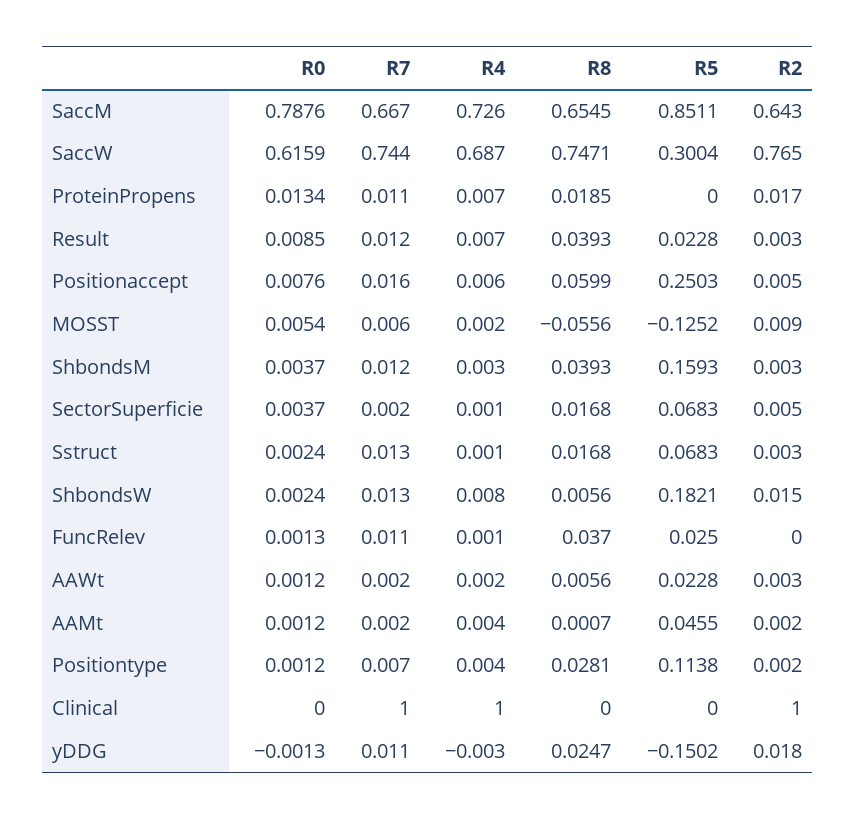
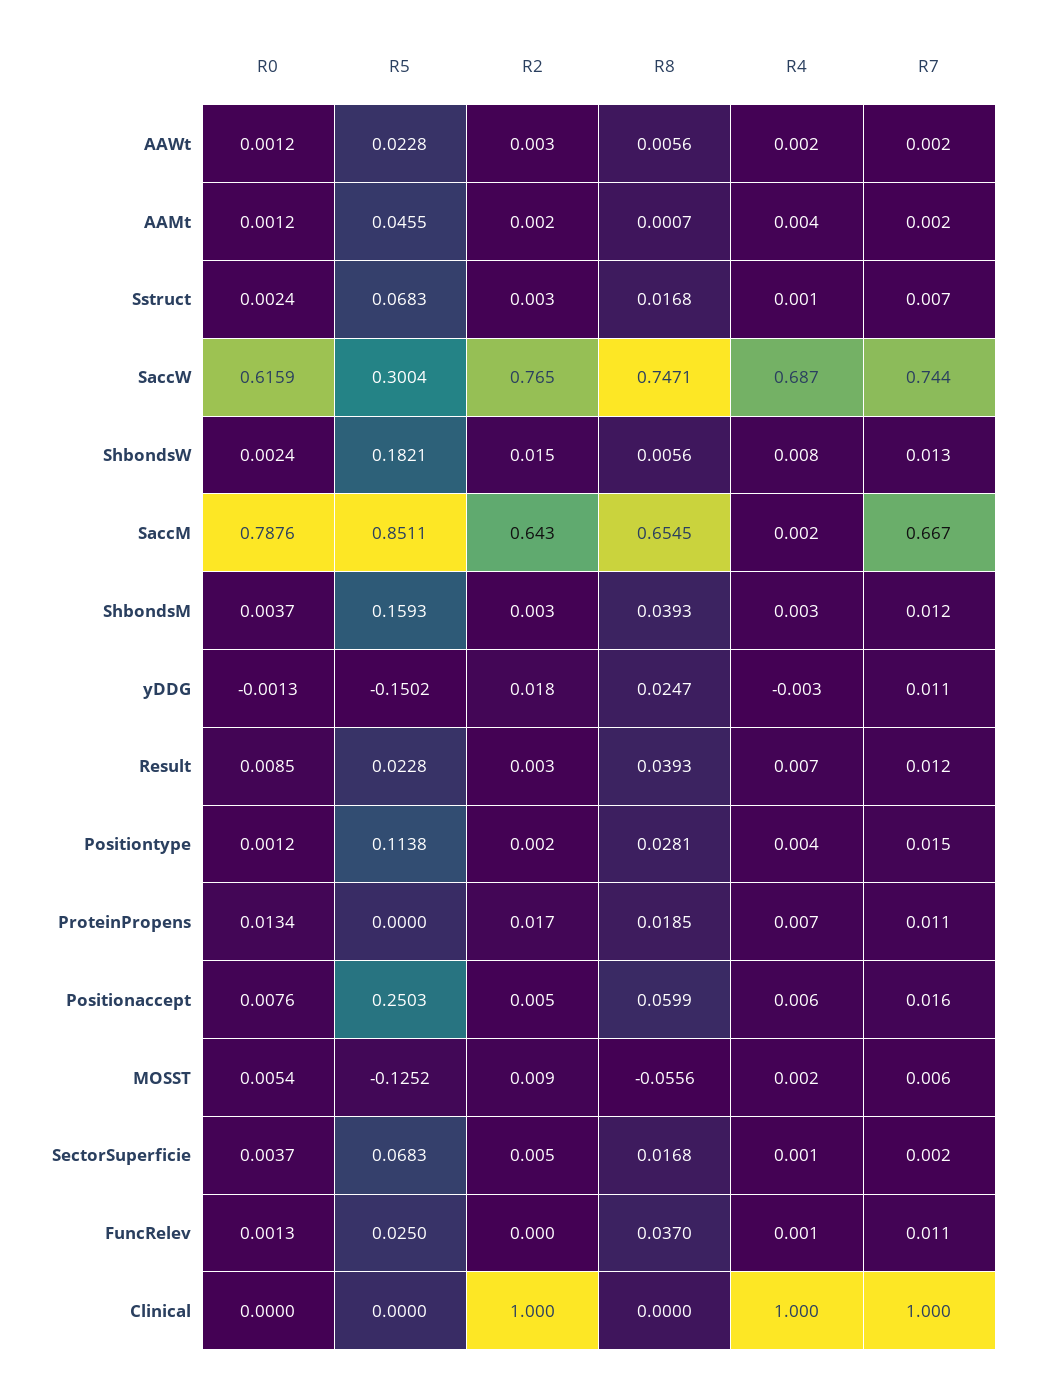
  {
    "R0": {
      "SaccM": 0.7876,
      "SaccW": 0.6159,
      "ProteinPropens": 0.0134,
      "Result": 0.0085,
      "Positionaccept": 0.0076,
      "MOSST": 0.0054,
      "ShbondsM": 0.0037,
      "SectorSuperficie": 0.0037,
      "Sstruct": 0.0024,
      "ShbondsW": 0.0024,
      "FuncRelev": 0.0013,
      "AAWt": 0.0012,
      "AAMt": 0.0012,
      "Positiontype": 0.0012,
      "Clinical": 0,
      "yDDG": -0.0013
    },
    "R7": {
      "SaccM": 0.667,
      "SaccW": 0.744,
      "ProteinPropens": 0.011,
      "Result": 0.012,
      "Positionaccept": 0.016,
      "MOSST": 0.006,
      "ShbondsM": 0.012,
      "SectorSuperficie": 0.002,
-     "Sstruct": 0.013,
+     "Sstruct": 0.007,
      "ShbondsW": 0.013,
      "FuncRelev": 0.011,
      "AAWt": 0.002,
      "AAMt": 0.002,
-     "Positiontype": 0.007,
+     "Positiontype": 0.015,
      "Clinical": 1,
      "yDDG": 0.011
    },
    "R4": {
-     "SaccM": 0.726,
+     "SaccM": 0.002,
      "SaccW": 0.687,
      "ProteinPropens": 0.007,
      "Result": 0.007,
      "Positionaccept": 0.006,
      "MOSST": 0.002,
      "ShbondsM": 0.003,
      "SectorSuperficie": 0.001,
      "Sstruct": 0.001,
      "ShbondsW": 0.008,
      "FuncRelev": 0.001,
      "AAWt": 0.002,
      "AAMt": 0.004,
      "Positiontype": 0.004,
      "Clinical": 1,
      "yDDG": -0.003
    },
    "R8": {
      "SaccM": 0.6545,
      "SaccW": 0.7471,
      "ProteinPropens": 0.0185,
      "Result": 0.0393,
      "Positionaccept": 0.0599,
      "MOSST": -0.0556,
      "ShbondsM": 0.0393,
      "SectorSuperficie": 0.0168,
      "Sstruct": 0.0168,
      "ShbondsW": 0.0056,
      "FuncRelev": 0.037,
      "AAWt": 0.0056,
      "AAMt": 0.0007,
      "Positiontype": 0.0281,
      "Clinical": 0,
      "yDDG": 0.0247
    },
    "R5": {
      "SaccM": 0.8511,
      "SaccW": 0.3004,
      "ProteinPropens": 0,
      "Result": 0.0228,
      "Positionaccept": 0.2503,
      "MOSST": -0.1252,
      "ShbondsM": 0.1593,
      "SectorSuperficie": 0.0683,
      "Sstruct": 0.0683,
      "ShbondsW": 0.1821,
      "FuncRelev": 0.025,
      "AAWt": 0.0228,
      "AAMt": 0.0455,
      "Positiontype": 0.1138,
      "Clinical": 0,
      "yDDG": -0.1502
    },
    "R2": {
      "SaccM": 0.643,
      "SaccW": 0.765,
      "ProteinPropens": 0.017,
      "Result": 0.003,
      "Positionaccept": 0.005,
      "MOSST": 0.009,
      "ShbondsM": 0.003,
      "SectorSuperficie": 0.005,
      "Sstruct": 0.003,
      "ShbondsW": 0.015,
      "FuncRelev": 0,
      "AAWt": 0.003,
      "AAMt": 0.002,
      "Positiontype": 0.002,
      "Clinical": 1,
      "yDDG": 0.018
    }
  }

